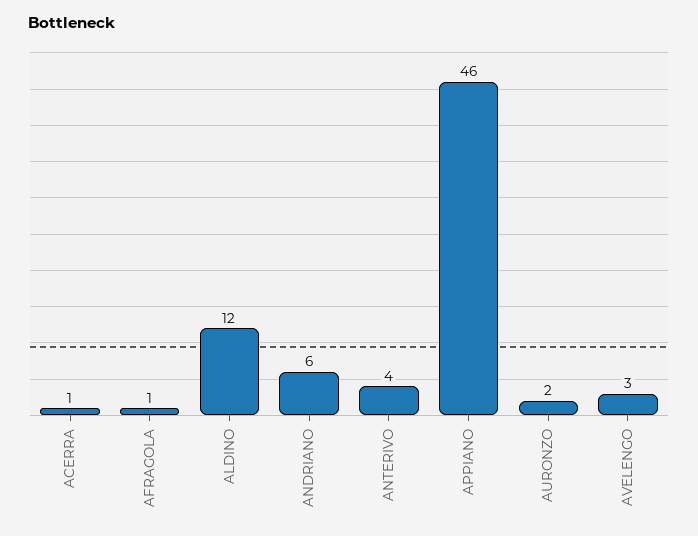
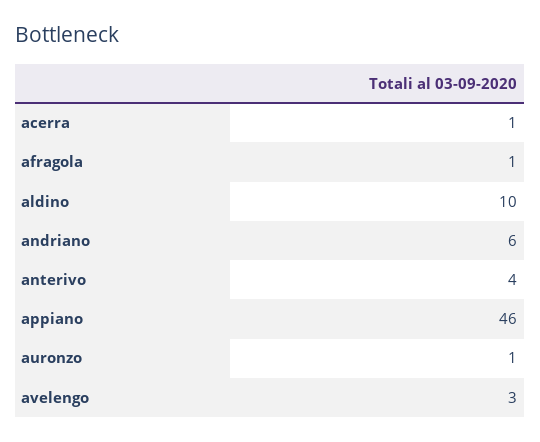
  {
    "ACERRA": 1,
    "AFRAGOLA": 1,
-   "ALDINO": 12,
+   "ALDINO": 10,
    "ANDRIANO": 6,
    "ANTERIVO": 4,
    "APPIANO": 46,
-   "AURONZO": 2,
+   "AURONZO": 1,
    "AVELENGO": 3
  }

